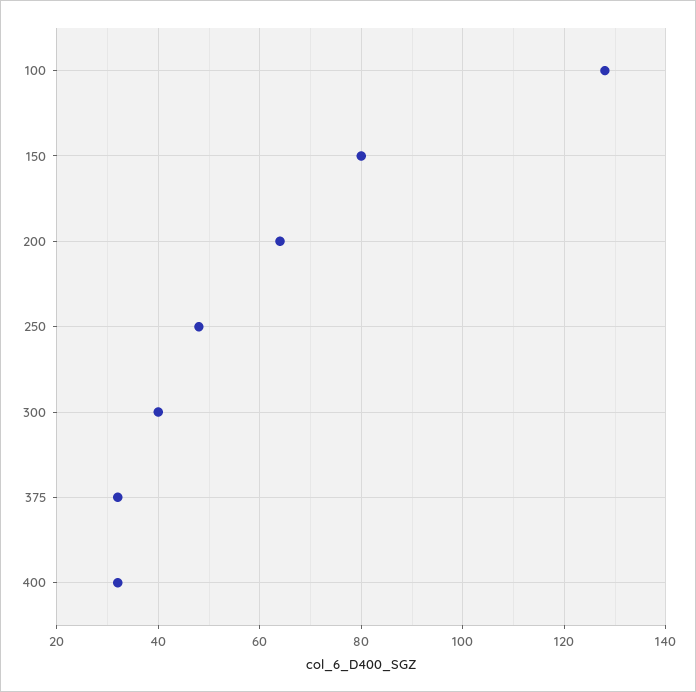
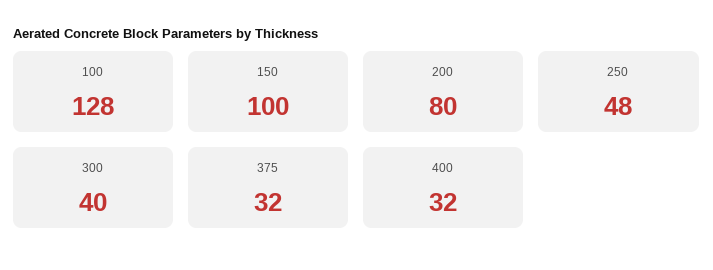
  {
    "100": 128,
-   "150": 80,
+   "150": 100,
-   "200": 65,
+   "200": 80,
    "250": 48,
    "300": 40,
    "375": 32,
    "400": 32
  }

